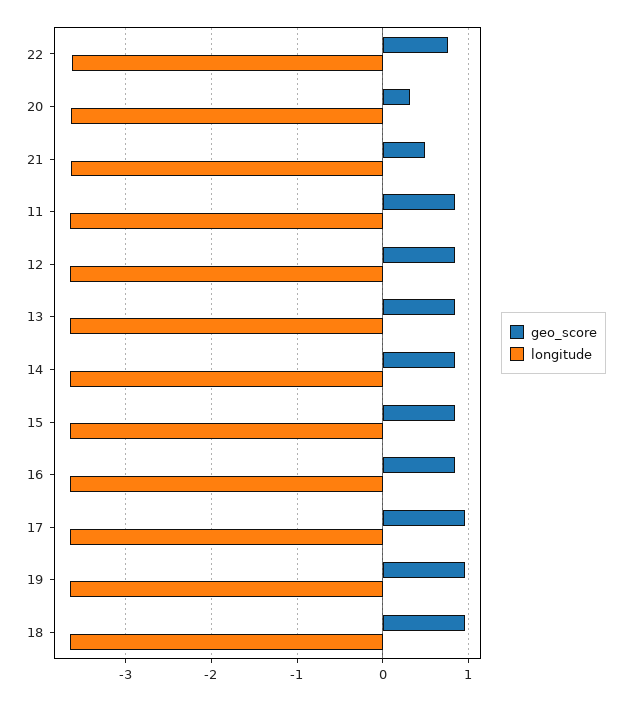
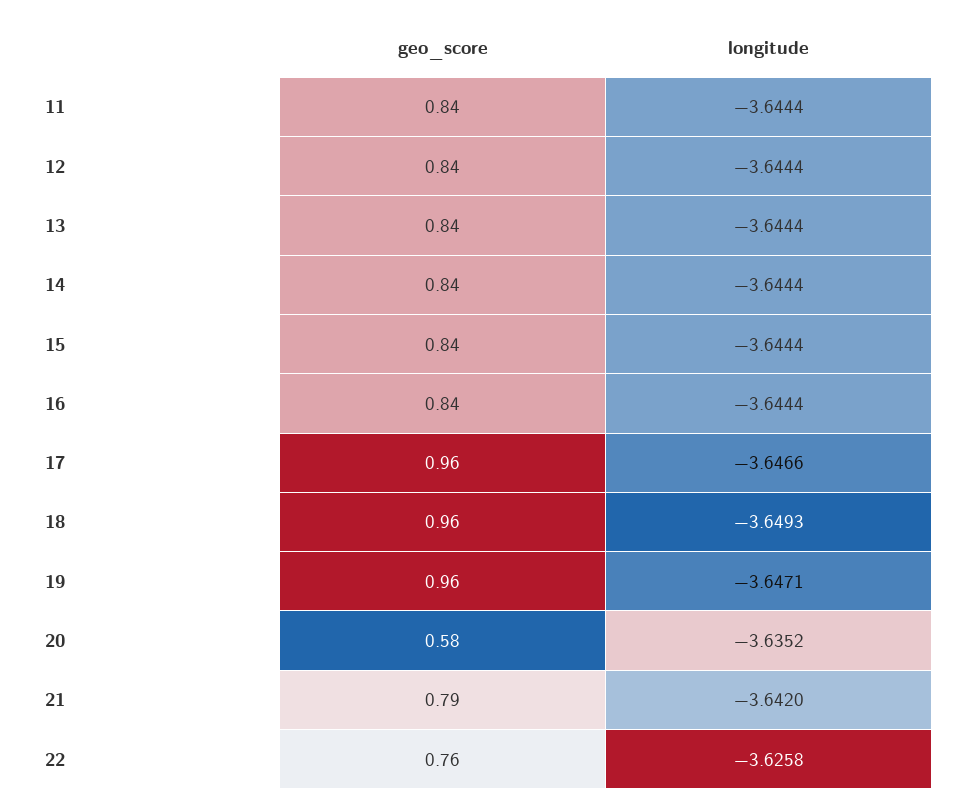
  {
    "geo_score": {
      "22": 0.76,
-     "20": 0.3,
+     "20": 0.58,
-     "21": 0.5,
+     "21": 0.79,
      "11": 0.84,
      "12": 0.84,
      "13": 0.84,
      "14": 0.84,
      "15": 0.84,
      "16": 0.84,
      "17": 0.96,
      "19": 0.96,
      "18": 0.96
    },
    "longitude": {
      "22": -3.6258,
      "20": -3.6352,
      "21": -3.642,
      "11": -3.6444,
      "12": -3.6444,
      "13": -3.6444,
      "14": -3.6444,
      "15": -3.6444,
      "16": -3.6444,
      "17": -3.6466,
      "19": -3.6471,
      "18": -3.6493
    }
  }

